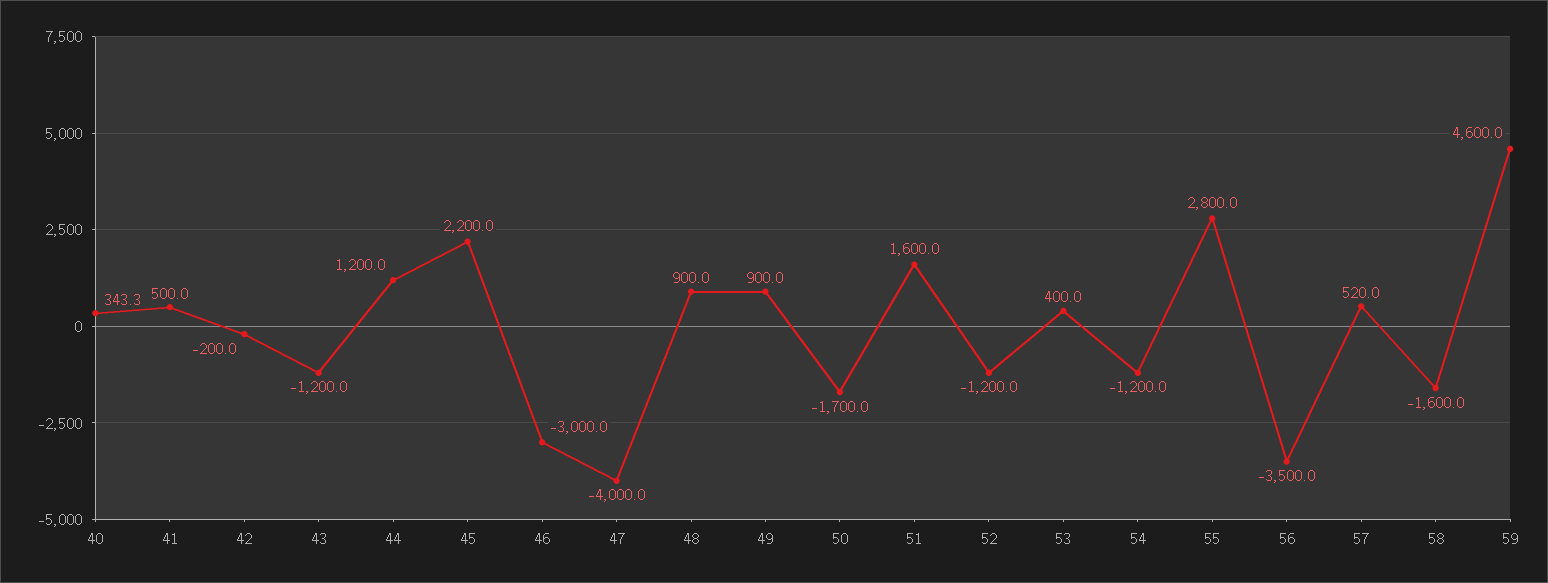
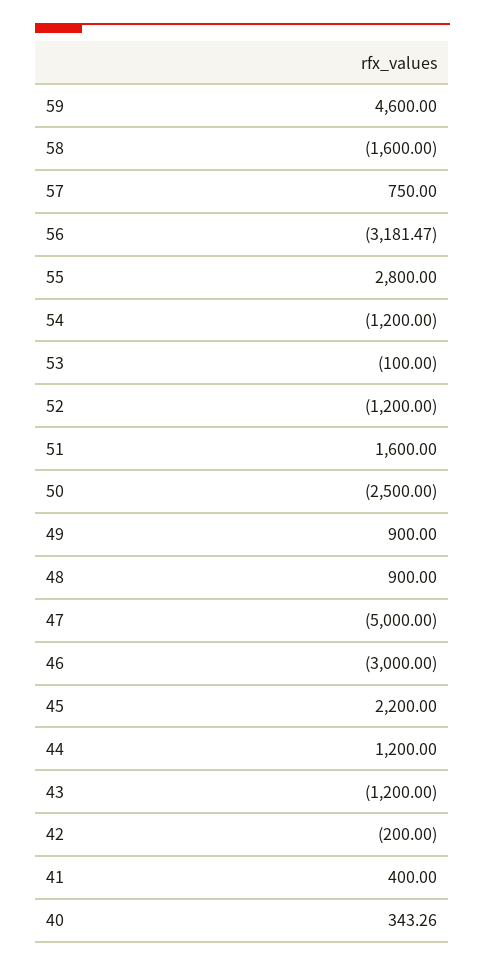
  {
    "40": 343.26,
-   "41": 500,
+   "41": 400,
    "42": -200,
    "43": -1200,
    "44": 1200,
    "45": 2200,
    "46": -3000,
-   "47": -4000,
+   "47": -5000,
    "48": 900,
    "49": 900,
-   "50": -1700,
+   "50": -2500,
    "51": 1600,
    "52": -1200,
-   "53": 400,
+   "53": -100,
    "54": -1200,
    "55": 2800,
-   "56": -3500,
+   "56": -3181.47,
-   "57": 520,
+   "57": 750,
    "58": -1600,
    "59": 4600
  }

